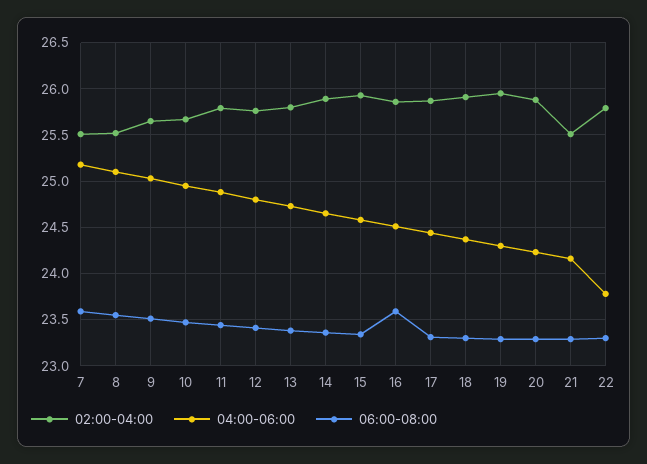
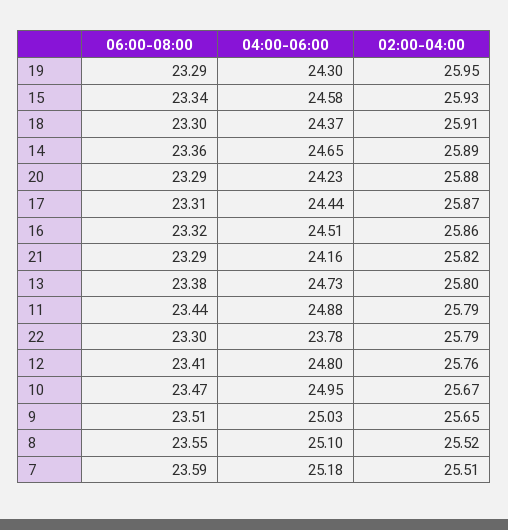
  {
    "02:00-04:00": {
      "7": 25.51,
      "8": 25.52,
      "9": 25.65,
      "10": 25.67,
      "11": 25.79,
      "12": 25.76,
      "13": 25.8,
      "14": 25.89,
      "15": 25.93,
      "16": 25.86,
      "17": 25.87,
      "18": 25.91,
      "19": 25.95,
      "20": 25.88,
-     "21": 25.5,
+     "21": 25.82,
      "22": 25.79
    },
    "04:00-06:00": {
      "7": 25.18,
      "8": 25.1,
      "9": 25.03,
      "10": 24.95,
      "11": 24.88,
      "12": 24.8,
      "13": 24.73,
      "14": 24.65,
      "15": 24.58,
      "16": 24.51,
      "17": 24.44,
      "18": 24.37,
      "19": 24.3,
      "20": 24.23,
      "21": 24.16,
      "22": 23.78
    },
    "06:00-08:00": {
      "7": 23.59,
      "8": 23.55,
      "9": 23.51,
      "10": 23.47,
      "11": 23.44,
      "12": 23.41,
      "13": 23.38,
      "14": 23.36,
      "15": 23.34,
-     "16": 23.6,
+     "16": 23.32,
      "17": 23.31,
      "18": 23.3,
      "19": 23.29,
      "20": 23.29,
      "21": 23.29,
      "22": 23.3
    }
  }

